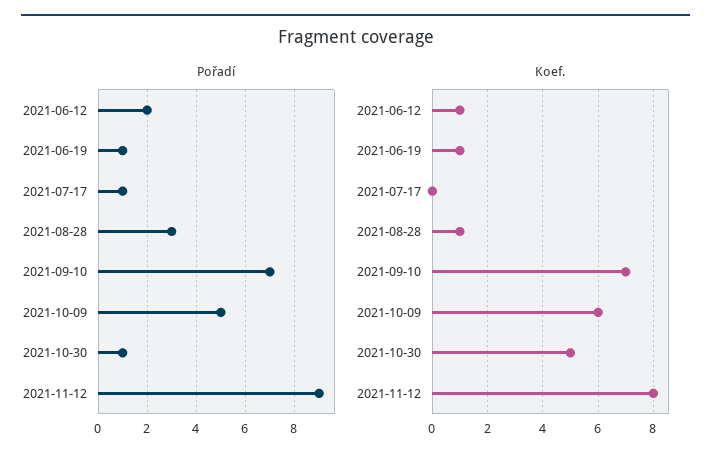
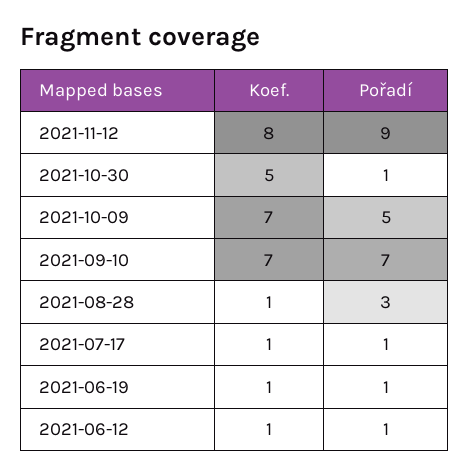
  {
    "Pořadí": {
-     "2021-06-12": 2,
+     "2021-06-12": 1,
      "2021-06-19": 1,
      "2021-07-17": 1,
      "2021-08-28": 3,
      "2021-09-10": 7,
      "2021-10-09": 5,
      "2021-10-30": 1,
      "2021-11-12": 9
    },
    "Koef.": {
      "2021-06-12": 1,
      "2021-06-19": 1,
-     "2021-07-17": 0,
+     "2021-07-17": 1,
      "2021-08-28": 1,
      "2021-09-10": 7,
-     "2021-10-09": 6,
+     "2021-10-09": 7,
      "2021-10-30": 5,
      "2021-11-12": 8
    }
  }

